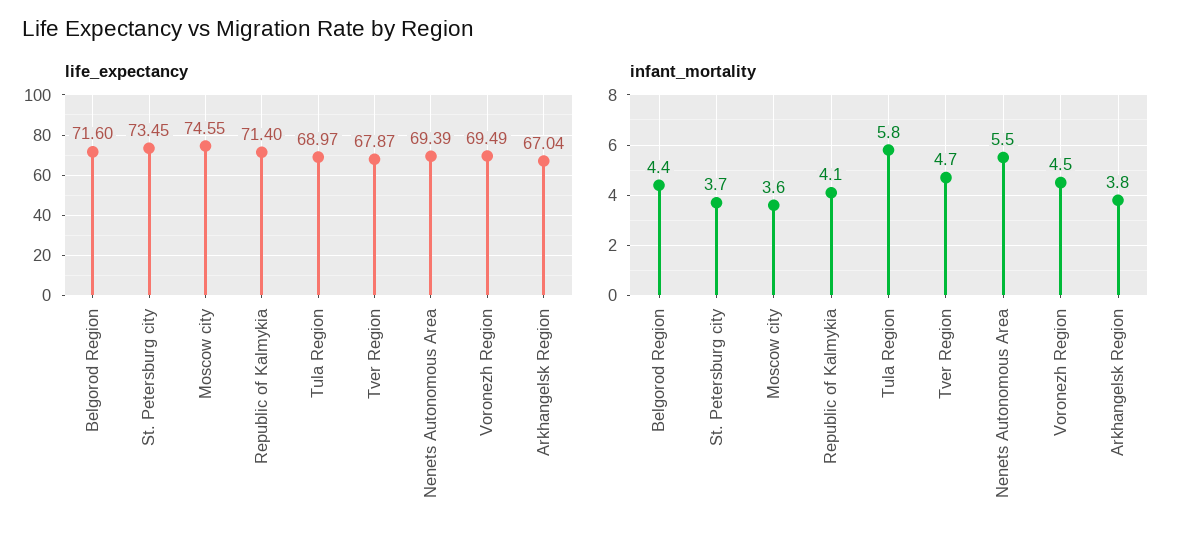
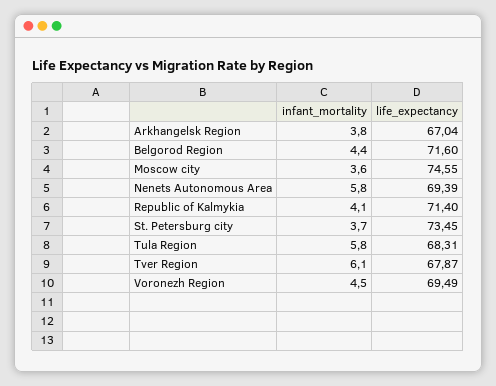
  {
    "life_expectancy": {
      "Belgorod Region": 71.6,
      "St. Petersburg city": 73.45,
      "Moscow city": 74.55,
      "Republic of Kalmykia": 71.4,
-     "Tula Region": 68.97,
+     "Tula Region": 68.31,
      "Tver Region": 67.87,
      "Nenets Autonomous Area": 69.39,
      "Voronezh Region": 69.49,
      "Arkhangelsk Region": 67.04
    },
    "infant_mortality": {
      "Belgorod Region": 4.4,
      "St. Petersburg city": 3.7,
      "Moscow city": 3.6,
      "Republic of Kalmykia": 4.1,
      "Tula Region": 5.8,
-     "Tver Region": 4.7,
+     "Tver Region": 6.1,
-     "Nenets Autonomous Area": 5.5,
+     "Nenets Autonomous Area": 5.8,
      "Voronezh Region": 4.5,
      "Arkhangelsk Region": 3.8
    }
  }

